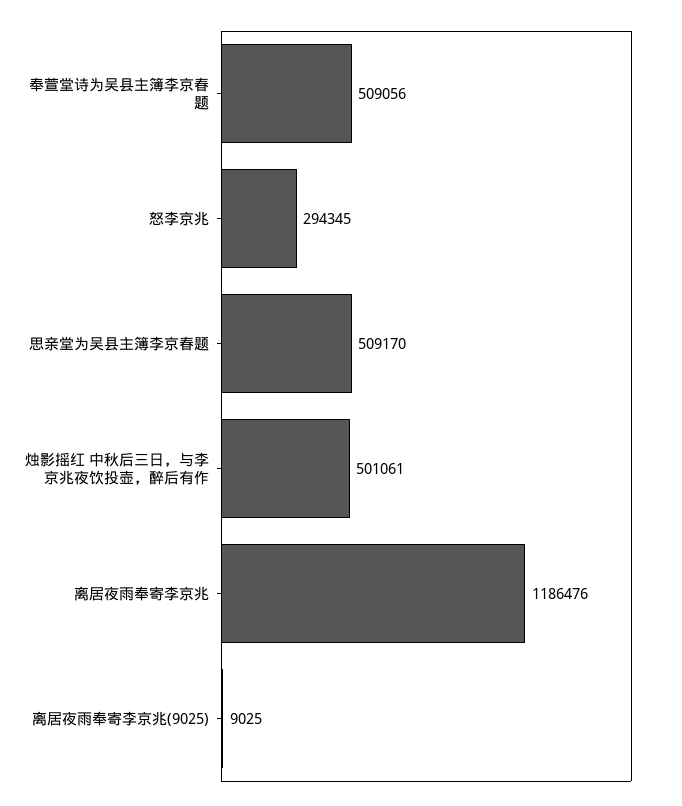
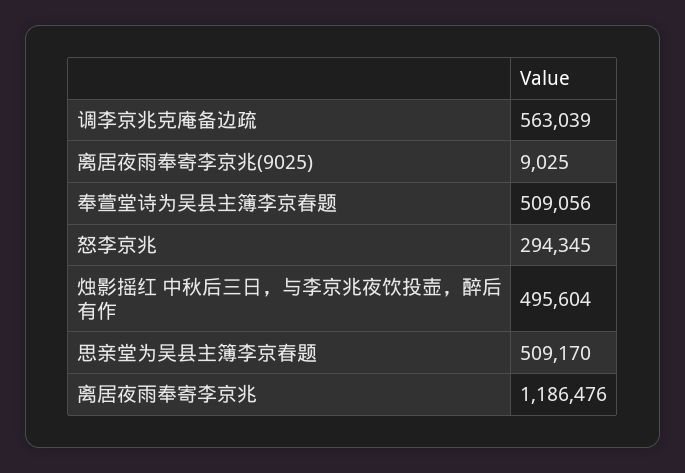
  {
    "奉萱堂诗为吴县主簿李京春题": 509056,
    "怒李京兆": 294345,
    "思亲堂为吴县主簿李京春题": 509170,
-   "烛影摇红 中秋后三日，与李京兆夜饮投壶，醉后有作": 501061,
+   "烛影摇红 中秋后三日，与李京兆夜饮投壶，醉后有作": 495604,
    "离居夜雨奉寄李京兆": 1186476,
-   "离居夜雨奉寄李京兆(9025)": 9025
+   "离居夜雨奉寄李京兆(9025)": 9025,
+   "调李京兆克庵备边疏": 563039
  }

